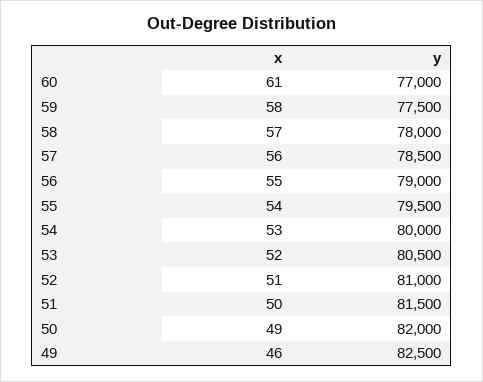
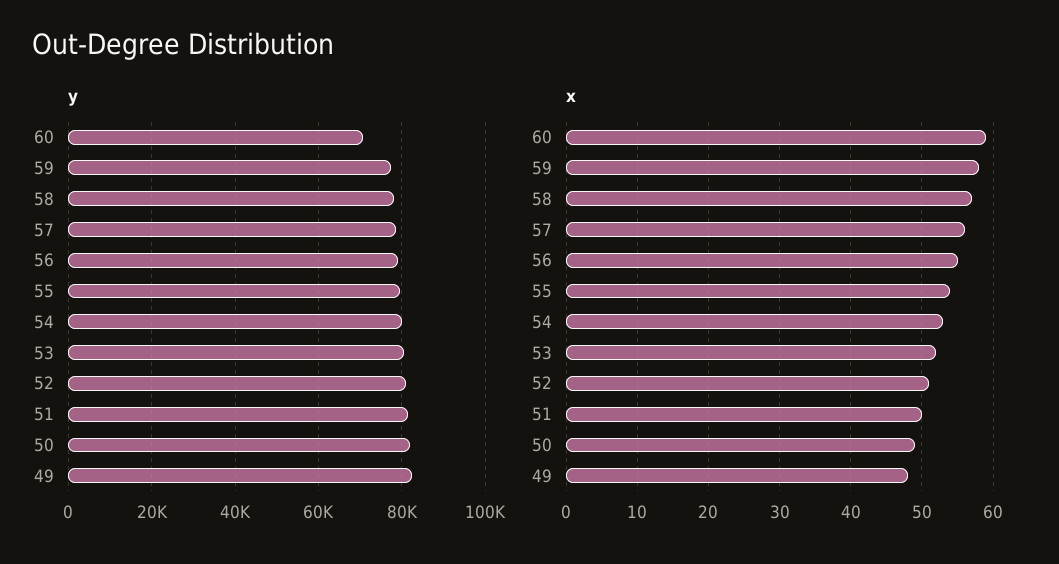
  {
    "x": {
-     "60": 61,
+     "60": 59,
      "59": 58,
      "58": 57,
      "57": 56,
      "56": 55,
      "55": 54,
      "54": 53,
      "53": 52,
      "52": 51,
      "51": 50,
      "50": 49,
-     "49": 46
+     "49": 48
    },
    "y": {
-     "60": 77000,
+     "60": 70000,
      "59": 77500,
      "58": 78000,
      "57": 78500,
      "56": 79000,
      "55": 79500,
      "54": 80000,
      "53": 80500,
      "52": 81000,
      "51": 81500,
      "50": 82000,
      "49": 82500
    }
  }

